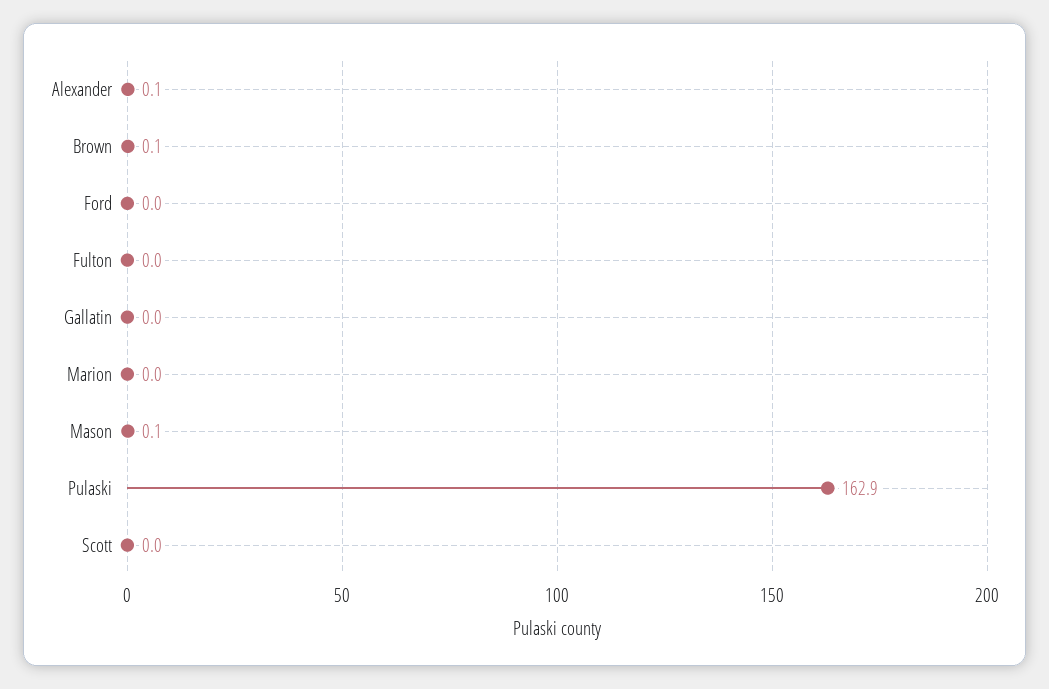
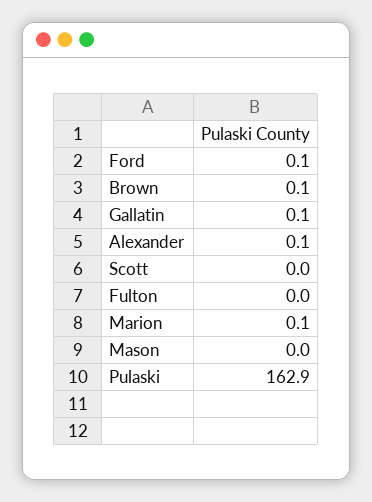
  {
    "Alexander": 0.1,
    "Brown": 0.1,
-   "Ford": 0,
+   "Ford": 0.1,
    "Fulton": 0,
-   "Gallatin": 0,
+   "Gallatin": 0.1,
-   "Marion": 0,
+   "Marion": 0.1,
-   "Mason": 0.1,
+   "Mason": 0,
    "Pulaski": 162.9,
    "Scott": 0
  }

